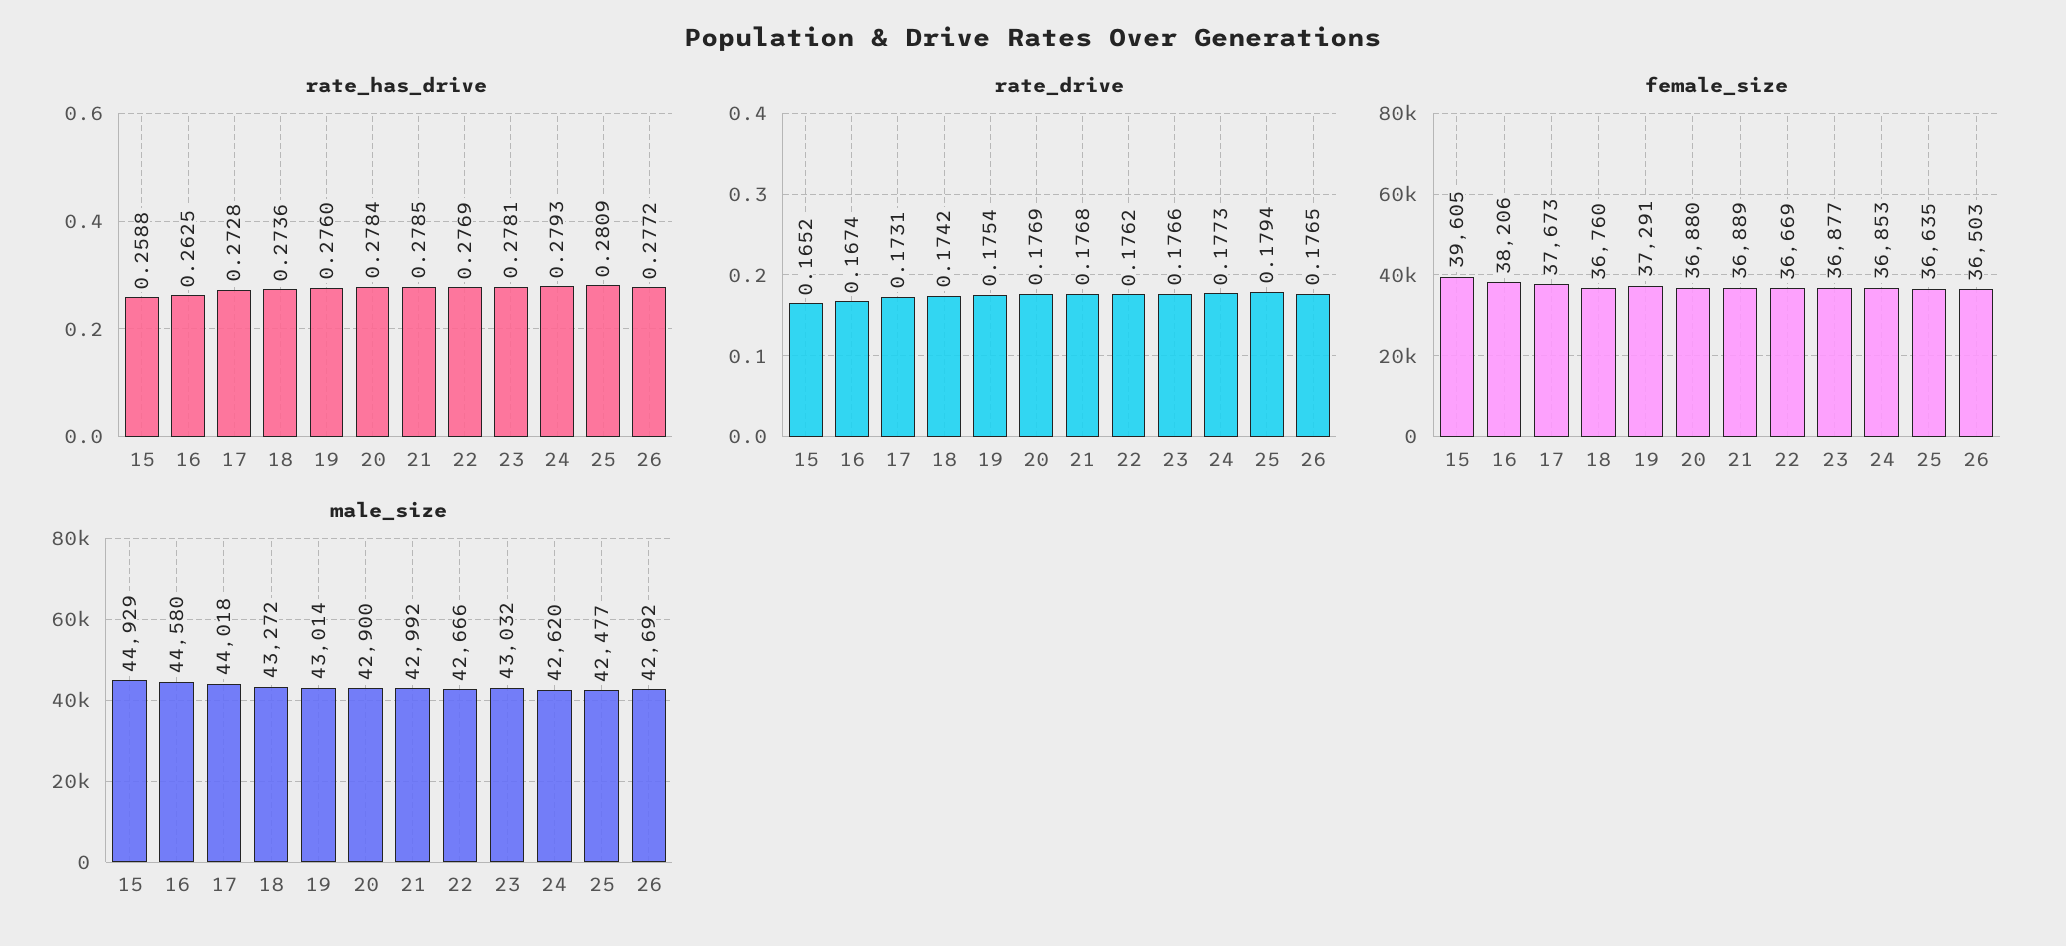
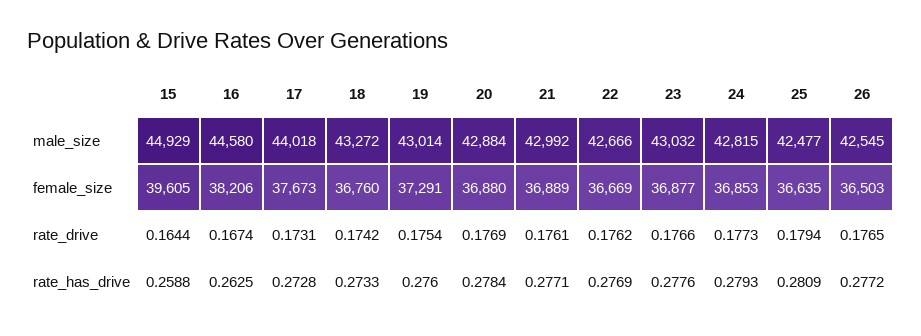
  {
    "rate_has_drive": {
      "15": 0.2588,
      "16": 0.2625,
      "17": 0.2728,
-     "18": 0.2736,
+     "18": 0.2733,
      "19": 0.276,
      "20": 0.2784,
-     "21": 0.2785,
+     "21": 0.2771,
      "22": 0.2769,
-     "23": 0.2781,
+     "23": 0.2776,
      "24": 0.2793,
      "25": 0.2809,
      "26": 0.2772
    },
    "rate_drive": {
-     "15": 0.1652,
+     "15": 0.1644,
      "16": 0.1674,
      "17": 0.1731,
      "18": 0.1742,
      "19": 0.1754,
      "20": 0.1769,
-     "21": 0.1768,
+     "21": 0.1761,
      "22": 0.1762,
      "23": 0.1766,
      "24": 0.1773,
      "25": 0.1794,
      "26": 0.1765
    },
    "female_size": {
      "15": 39605,
      "16": 38206,
      "17": 37673,
      "18": 36760,
      "19": 37291,
      "20": 36880,
      "21": 36889,
      "22": 36669,
      "23": 36877,
      "24": 36853,
      "25": 36635,
      "26": 36503
    },
    "male_size": {
      "15": 44929,
      "16": 44580,
      "17": 44018,
      "18": 43272,
      "19": 43014,
-     "20": 42900,
+     "20": 42884,
      "21": 42992,
      "22": 42666,
      "23": 43032,
-     "24": 42620,
+     "24": 42815,
      "25": 42477,
-     "26": 42692
+     "26": 42545
    }
  }

